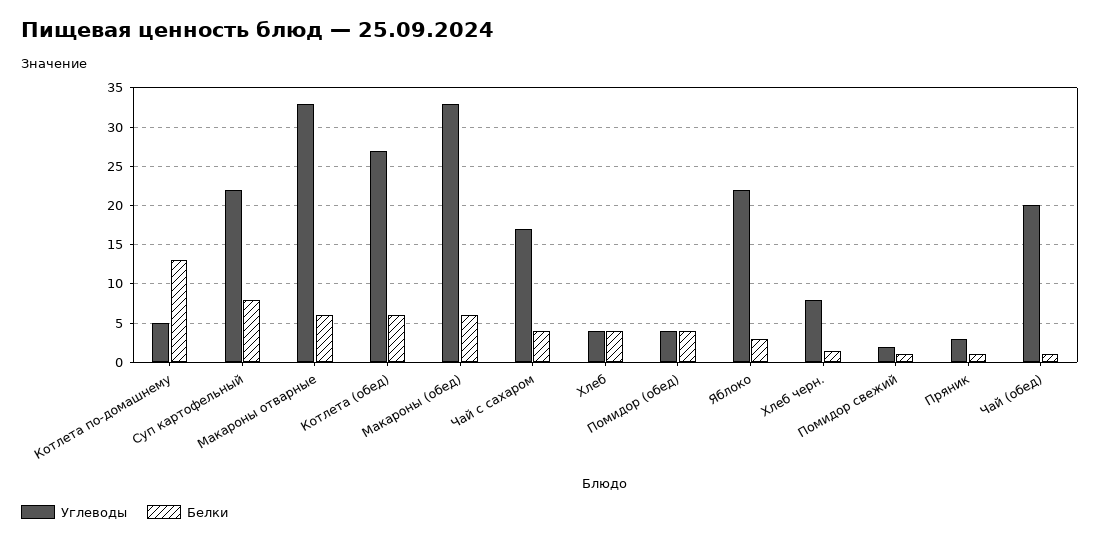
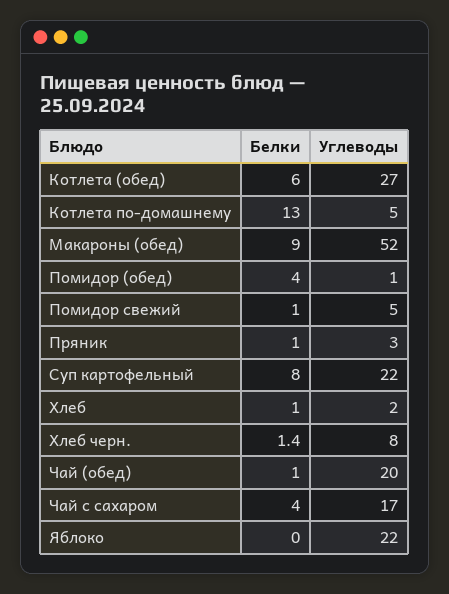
  {
    "Углеводы": {
      "Котлета по-домашнему": 5,
      "Суп картофельный": 22,
-     "Макароны отварные": 33,
      "Котлета (обед)": 27,
-     "Макароны (обед)": 33,
+     "Макароны (обед)": 52,
      "Чай с сахаром": 17,
-     "Хлеб": 4,
+     "Хлеб": 2,
-     "Помидор (обед)": 4,
+     "Помидор (обед)": 1,
      "Яблоко": 22,
      "Хлеб черн.": 8,
-     "Помидор свежий": 2,
+     "Помидор свежий": 5,
      "Пряник": 3,
      "Чай (обед)": 20
    },
    "Белки": {
      "Котлета по-домашнему": 13,
      "Суп картофельный": 8,
-     "Макароны отварные": 6,
      "Котлета (обед)": 6,
-     "Макароны (обед)": 6,
+     "Макароны (обед)": 9,
      "Чай с сахаром": 4,
-     "Хлеб": 4,
+     "Хлеб": 1,
      "Помидор (обед)": 4,
-     "Яблоко": 3,
+     "Яблоко": 0,
      "Хлеб черн.": 1.4,
      "Помидор свежий": 1,
      "Пряник": 1,
      "Чай (обед)": 1
    }
  }

